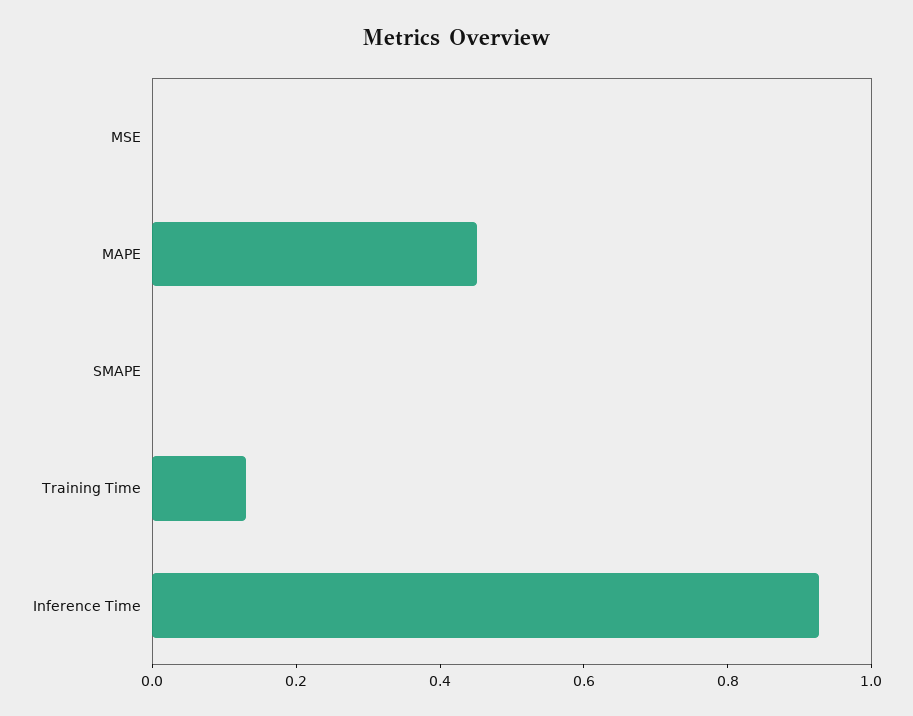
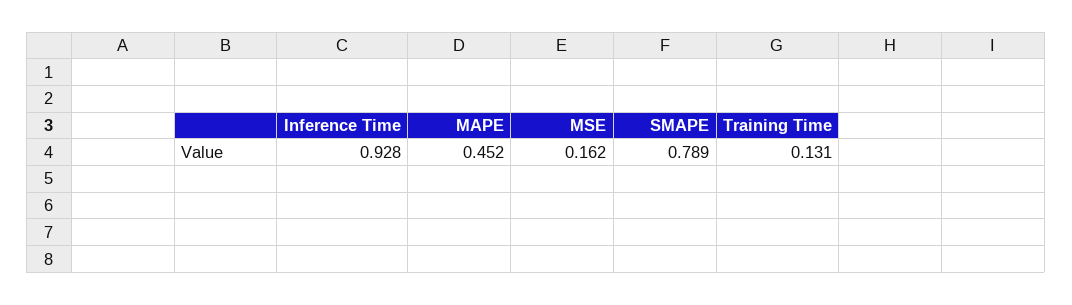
  {
-   "MSE": 0,
+   "MSE": 0.162,
    "MAPE": 0.452,
-   "SMAPE": 0,
+   "SMAPE": 0.789,
    "Training Time": 0.131,
    "Inference Time": 0.928
  }

